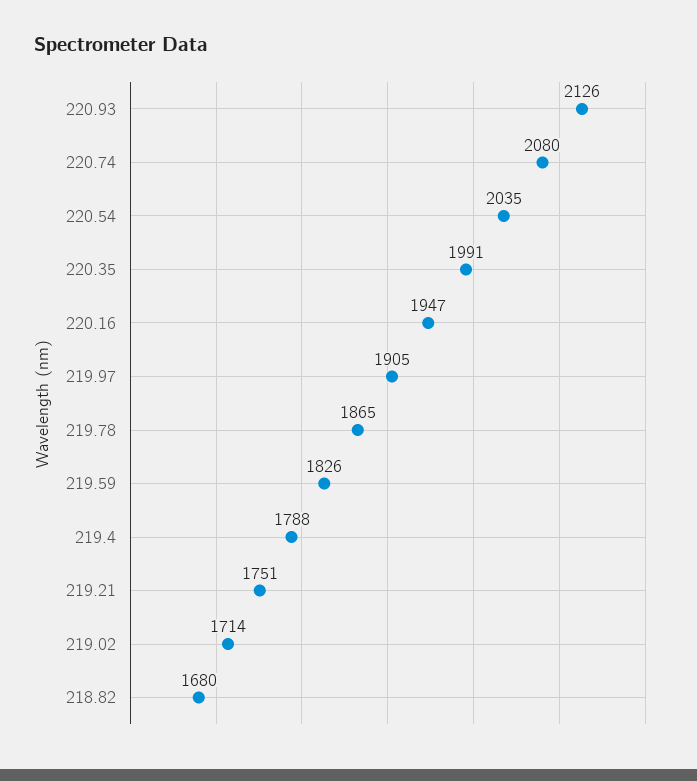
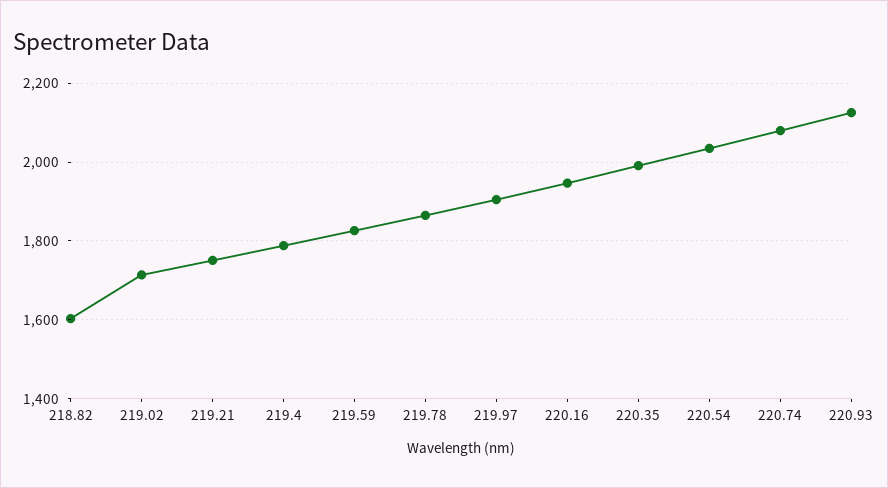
  {
    "220.93": 2126,
    "220.74": 2080,
    "220.54": 2035,
    "220.35": 1991,
    "220.16": 1947,
    "219.97": 1905,
    "219.78": 1865,
    "219.59": 1826,
    "219.4": 1788,
    "219.21": 1751,
    "219.02": 1714,
-   "218.82": 1680
+   "218.82": 1600
  }

